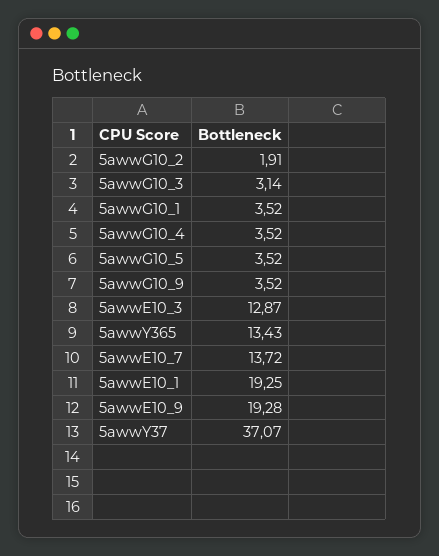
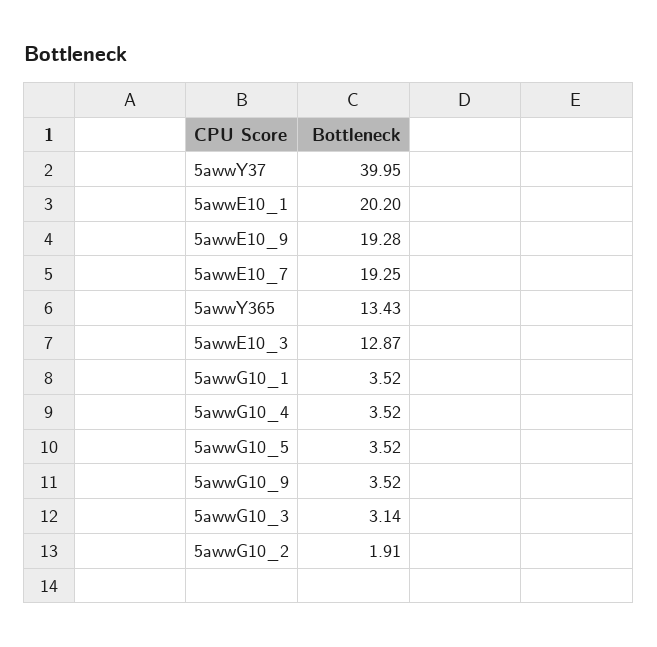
  {
    "5awwG10_2": 1.91,
    "5awwG10_3": 3.14,
    "5awwG10_1": 3.52,
    "5awwG10_4": 3.52,
    "5awwG10_5": 3.52,
    "5awwG10_9": 3.52,
    "5awwE10_3": 12.87,
    "5awwY365": 13.43,
-   "5awwE10_7": 13.72,
+   "5awwE10_7": 19.25,
-   "5awwE10_1": 19.25,
+   "5awwE10_1": 20.2,
    "5awwE10_9": 19.28,
-   "5awwY37": 37.07
+   "5awwY37": 39.95
  }

